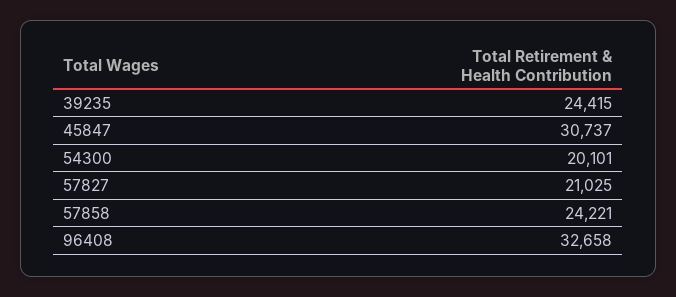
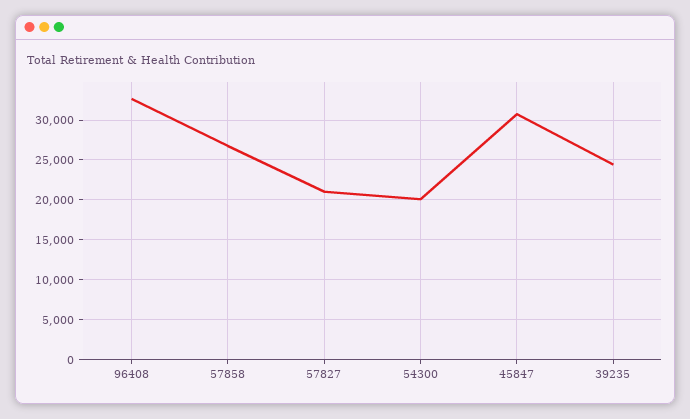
  {
    "39235": 24415,
    "45847": 30737,
    "54300": 20101,
    "57827": 21025,
-   "57858": 24221,
+   "57858": 27000,
    "96408": 32658
  }

